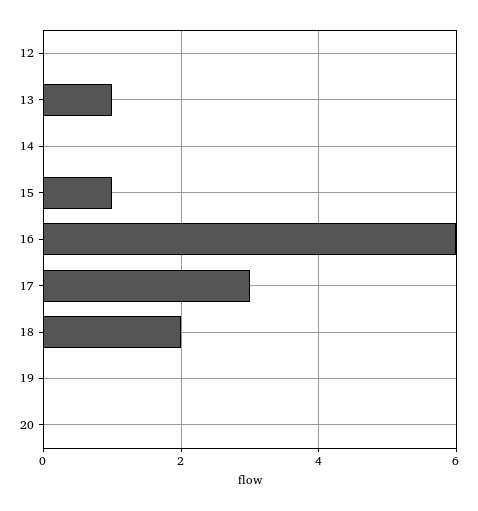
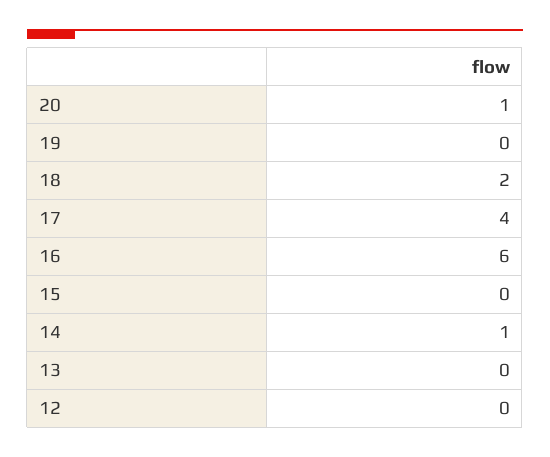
  {
    "12": 0,
-   "13": 1,
+   "13": 0,
-   "14": 0,
+   "14": 1,
-   "15": 1,
+   "15": 0,
    "16": 6,
-   "17": 3,
+   "17": 4,
    "18": 2,
    "19": 0,
-   "20": 0
+   "20": 1
  }

